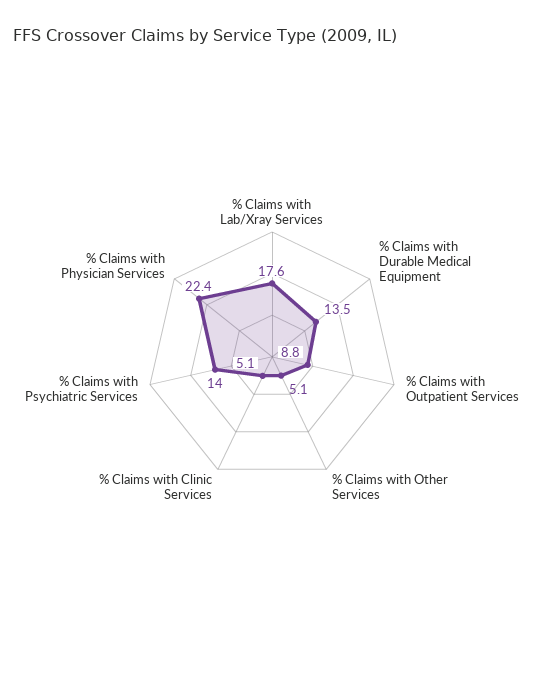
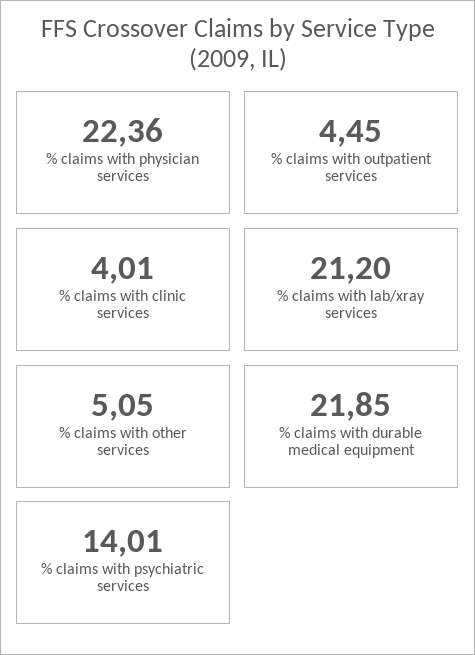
  {
-   "% Claims with Lab/Xray Services": 17.6,
+   "% Claims with Lab/Xray Services": 21.2,
-   "% Claims with Durable Medical Equipment": 13.5,
+   "% Claims with Durable Medical Equipment": 21.85,
-   "% Claims with Outpatient Services": 8.8,
+   "% Claims with Outpatient Services": 4.45,
    "% Claims with Other Services": 5.05,
-   "% Claims with Clinic Services": 5.1,
+   "% Claims with Clinic Services": 4.01,
    "% Claims with Psychiatric Services": 14.01,
    "% Claims with Physician Services": 22.36
  }

